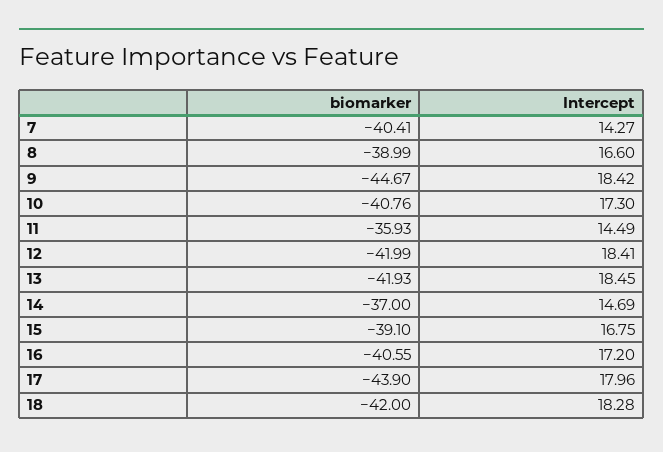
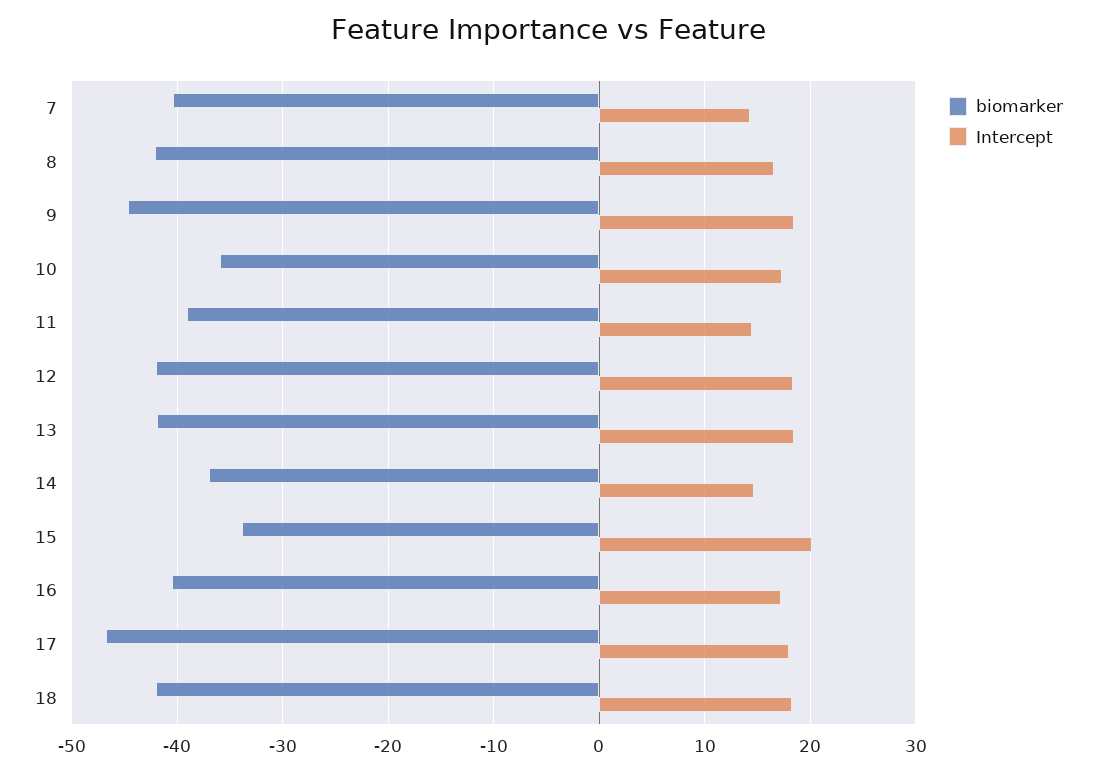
  {
    "biomarker": {
      "7": -40.41,
-     "8": -38.99,
+     "8": -42,
      "9": -44.67,
-     "10": -40.76,
+     "10": -36,
-     "11": -35.93,
+     "11": -39,
      "12": -41.99,
      "13": -41.93,
      "14": -37,
-     "15": -39.1,
+     "15": -34,
      "16": -40.55,
-     "17": -43.9,
+     "17": -47,
      "18": -42
    },
    "Intercept": {
      "7": 14.27,
      "8": 16.6,
      "9": 18.42,
      "10": 17.3,
      "11": 14.49,
      "12": 18.41,
      "13": 18.45,
      "14": 14.69,
-     "15": 16.75,
+     "15": 20,
      "16": 17.2,
      "17": 17.96,
      "18": 18.28
    }
  }

